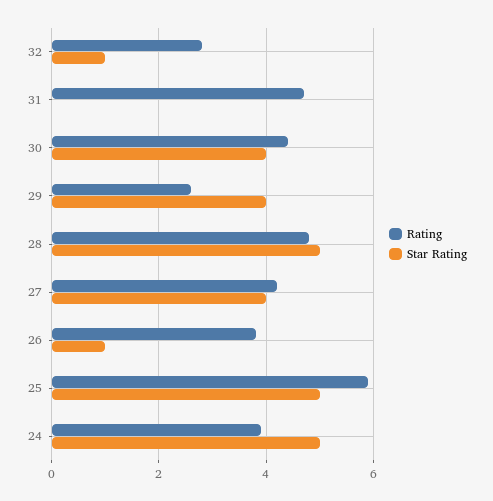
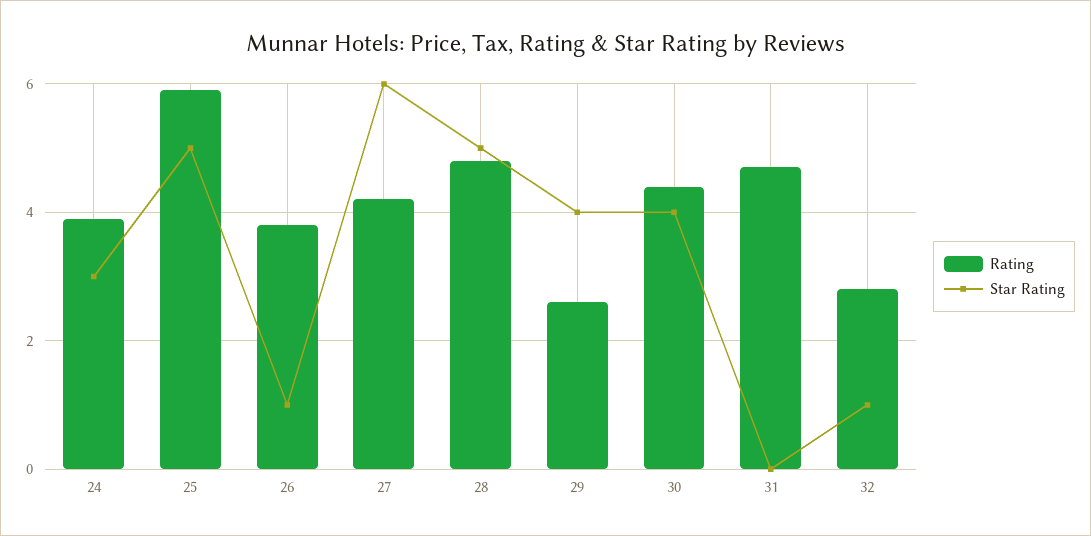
  {
    "Rating": {
      "32": 3,
      "31": 4.5,
      "30": 4.5,
      "29": 2.5,
      "28": 5,
      "27": 4,
      "26": 4,
      "25": 6,
      "24": 4
    },
    "Star Rating": {
      "32": 1,
      "31": 0,
      "30": 4,
      "29": 4,
      "28": 5,
-     "27": 4,
+     "27": 6,
      "26": 1,
      "25": 5,
-     "24": 5
+     "24": 3
    }
  }

